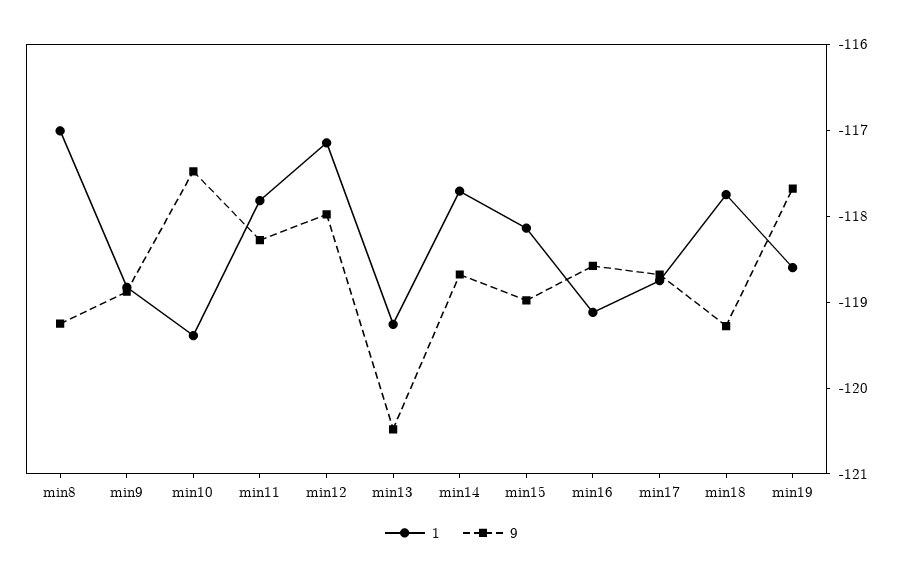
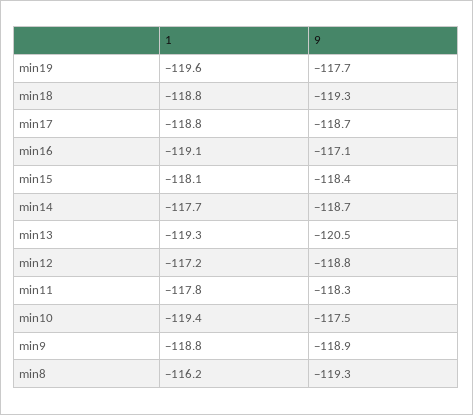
  {
    "1": {
-     "min8": -117,
+     "min8": -116.2,
      "min9": -118.8,
      "min10": -119.4,
      "min11": -117.8,
      "min12": -117.2,
      "min13": -119.3,
      "min14": -117.7,
      "min15": -118.1,
      "min16": -119.1,
      "min17": -118.8,
-     "min18": -117.8,
+     "min18": -118.8,
-     "min19": -118.6
+     "min19": -119.6
    },
    "9": {
      "min8": -119.3,
      "min9": -118.9,
      "min10": -117.5,
      "min11": -118.3,
-     "min12": -118,
+     "min12": -118.8,
      "min13": -120.5,
      "min14": -118.7,
-     "min15": -119,
+     "min15": -118.4,
-     "min16": -118.6,
+     "min16": -117.1,
      "min17": -118.7,
      "min18": -119.3,
      "min19": -117.7
    }
  }

